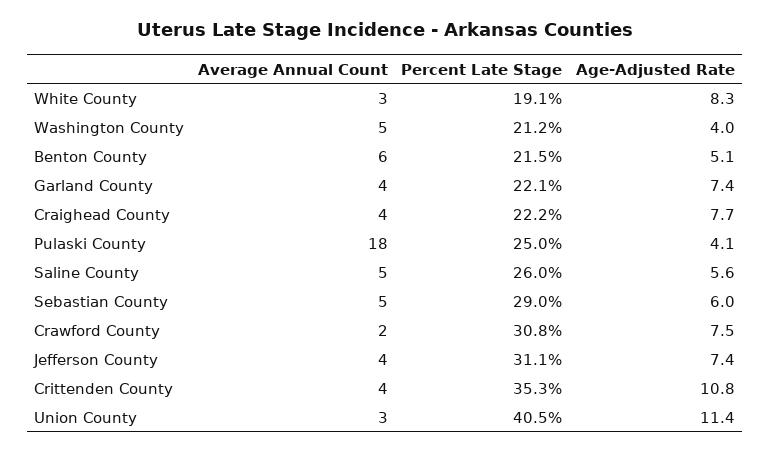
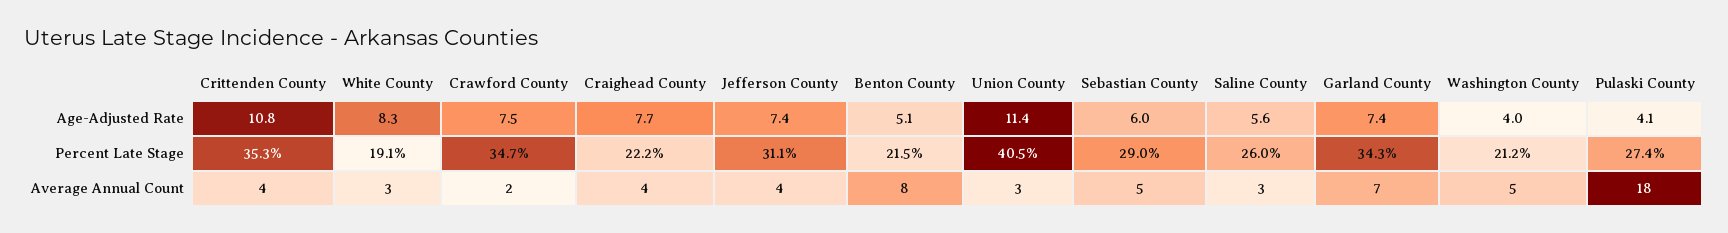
  {
    "Average Annual Count": {
      "White County": 3,
      "Washington County": 5,
-     "Benton County": 6,
+     "Benton County": 8,
-     "Garland County": 4,
+     "Garland County": 7,
      "Craighead County": 4,
      "Pulaski County": 18,
-     "Saline County": 5,
+     "Saline County": 3,
      "Sebastian County": 5,
      "Crawford County": 2,
      "Jefferson County": 4,
      "Crittenden County": 4,
      "Union County": 3
    },
    "Percent Late Stage": {
      "White County": 19.1,
      "Washington County": 21.2,
      "Benton County": 21.5,
-     "Garland County": 22.1,
+     "Garland County": 34.3,
      "Craighead County": 22.2,
-     "Pulaski County": 25,
+     "Pulaski County": 27.4,
      "Saline County": 26,
      "Sebastian County": 29,
-     "Crawford County": 30.8,
+     "Crawford County": 34.7,
      "Jefferson County": 31.1,
      "Crittenden County": 35.3,
      "Union County": 40.5
    },
    "Age-Adjusted Rate": {
      "White County": 8.3,
      "Washington County": 4,
      "Benton County": 5.1,
      "Garland County": 7.4,
      "Craighead County": 7.7,
      "Pulaski County": 4.1,
      "Saline County": 5.6,
      "Sebastian County": 6,
      "Crawford County": 7.5,
      "Jefferson County": 7.4,
      "Crittenden County": 10.8,
      "Union County": 11.4
    }
  }

